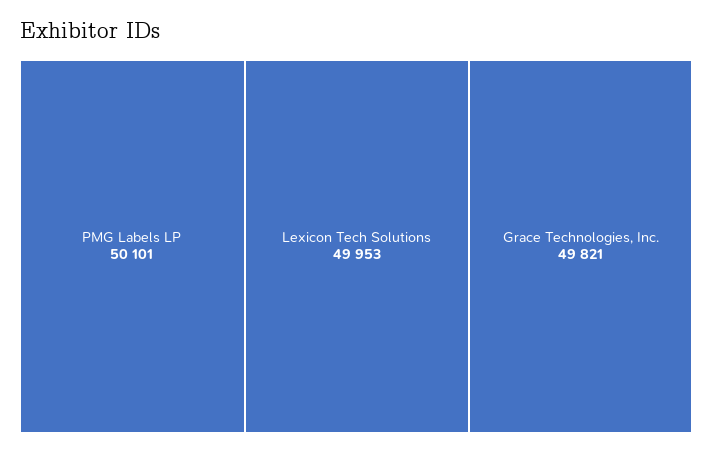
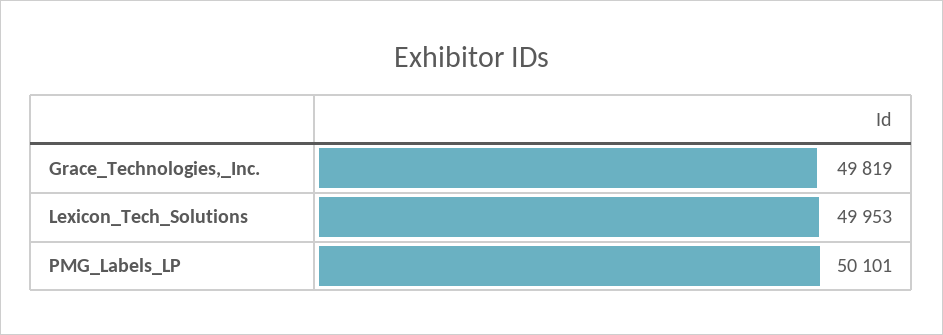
  {
    "PMG Labels LP": 50101,
    "Lexicon Tech Solutions": 49953,
-   "Grace Technologies, Inc.": 49821
+   "Grace Technologies, Inc.": 49819
  }

